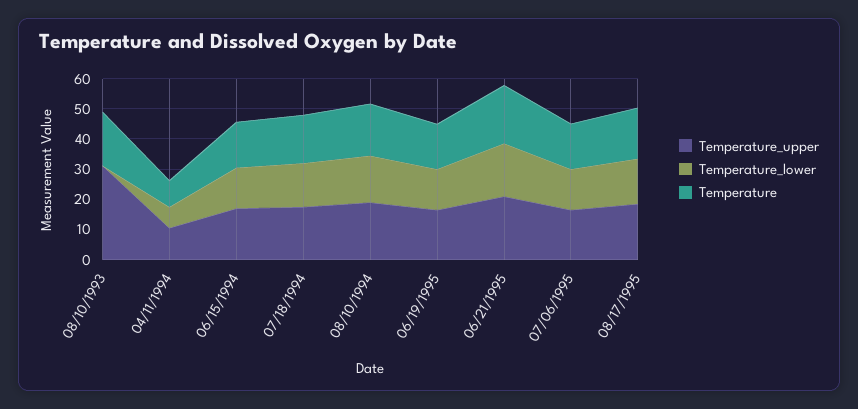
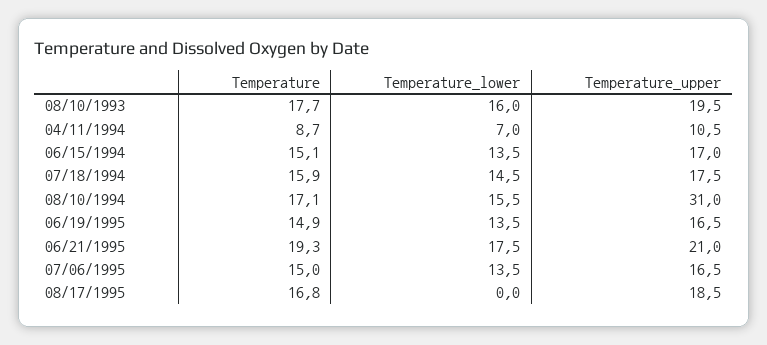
  {
    "Temperature_upper": {
-     "08/10/1993": 30,
+     "08/10/1993": 19.5,
      "04/11/1994": 10.5,
      "06/15/1994": 17,
      "07/18/1994": 17.5,
-     "08/10/1994": 20,
+     "08/10/1994": 31,
      "06/19/1995": 16.5,
      "06/21/1995": 21,
      "07/06/1995": 16.5,
      "08/17/1995": 18.5
    },
    "Temperature_lower": {
-     "08/10/1993": 0,
+     "08/10/1993": 16,
      "04/11/1994": 7,
      "06/15/1994": 13.5,
      "07/18/1994": 14.5,
      "08/10/1994": 15.5,
      "06/19/1995": 13.5,
      "06/21/1995": 17.5,
      "07/06/1995": 13.5,
-     "08/17/1995": 15
+     "08/17/1995": 0
    },
    "Temperature": {
      "08/10/1993": 17.7,
      "04/11/1994": 8.7,
      "06/15/1994": 15.1,
      "07/18/1994": 15.9,
      "08/10/1994": 17.1,
      "06/19/1995": 14.9,
      "06/21/1995": 19.3,
      "07/06/1995": 15,
      "08/17/1995": 16.8
    }
  }

